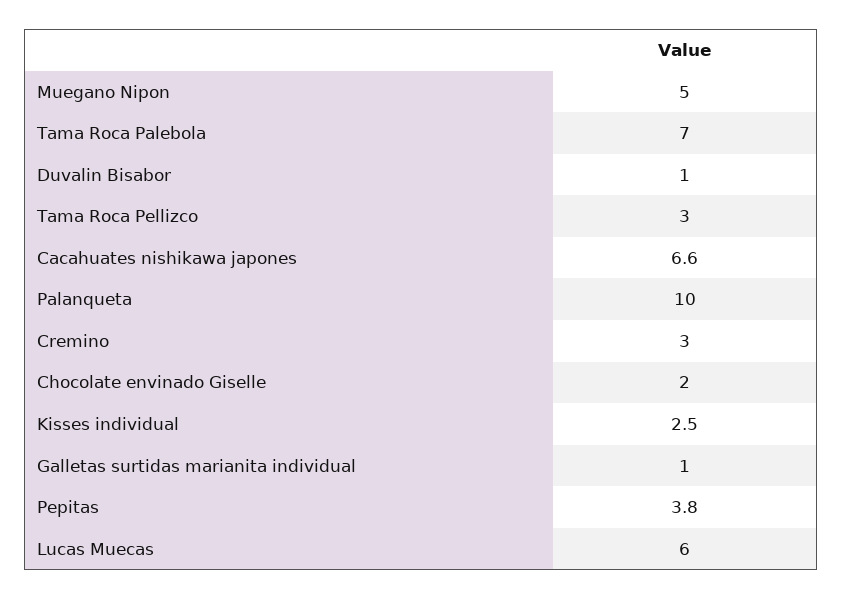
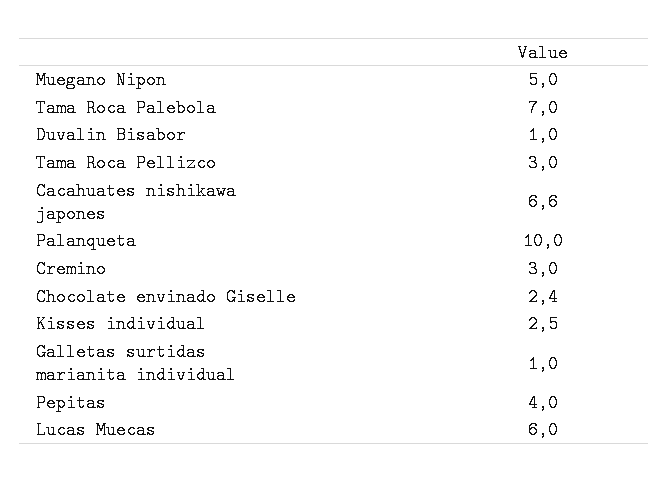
  {
    "Muegano Nipon": 5,
    "Tama Roca Palebola": 7,
    "Duvalin Bisabor": 1,
    "Tama Roca Pellizco": 3,
    "Cacahuates nishikawa japones": 6.6,
    "Palanqueta": 10,
    "Cremino": 3,
-   "Chocolate envinado Giselle": 2,
+   "Chocolate envinado Giselle": 2.4,
    "Kisses individual": 2.5,
    "Galletas surtidas marianita individual": 1,
-   "Pepitas": 3.8,
+   "Pepitas": 4,
    "Lucas Muecas": 6
  }

